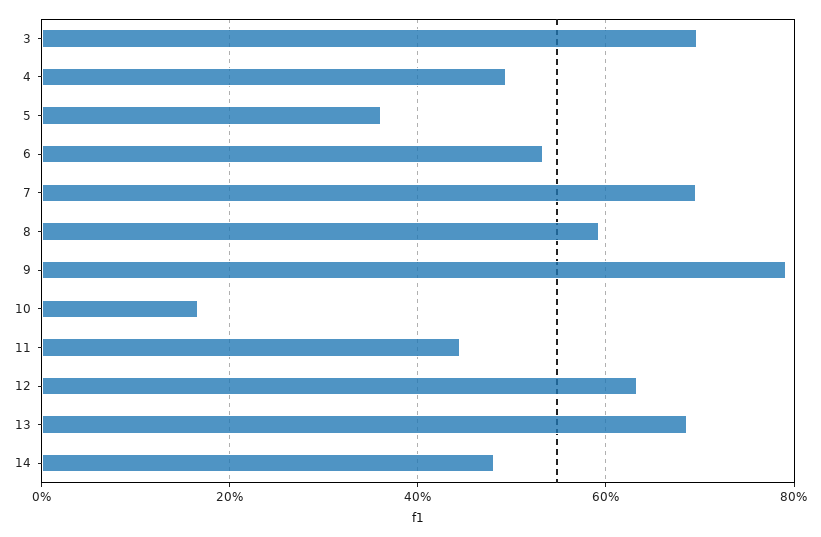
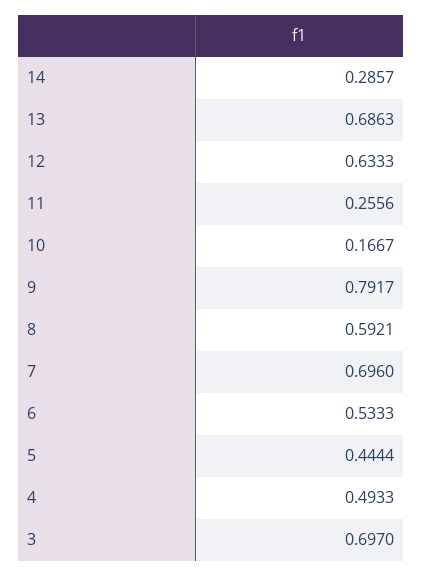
  {
    "3": 0.697,
    "4": 0.4933,
-   "5": 0.36,
+   "5": 0.4444,
    "6": 0.5333,
    "7": 0.696,
    "8": 0.5921,
    "9": 0.7917,
    "10": 0.1667,
-   "11": 0.44,
+   "11": 0.2556,
    "12": 0.6333,
    "13": 0.6863,
-   "14": 0.48
+   "14": 0.2857
  }

